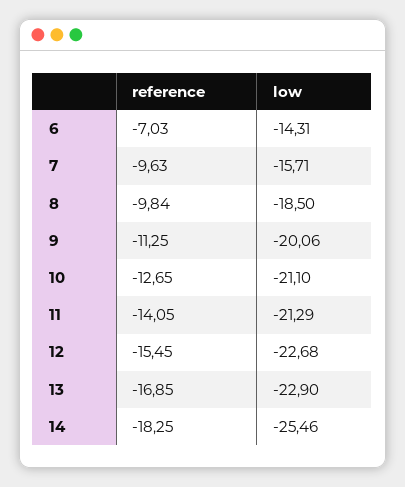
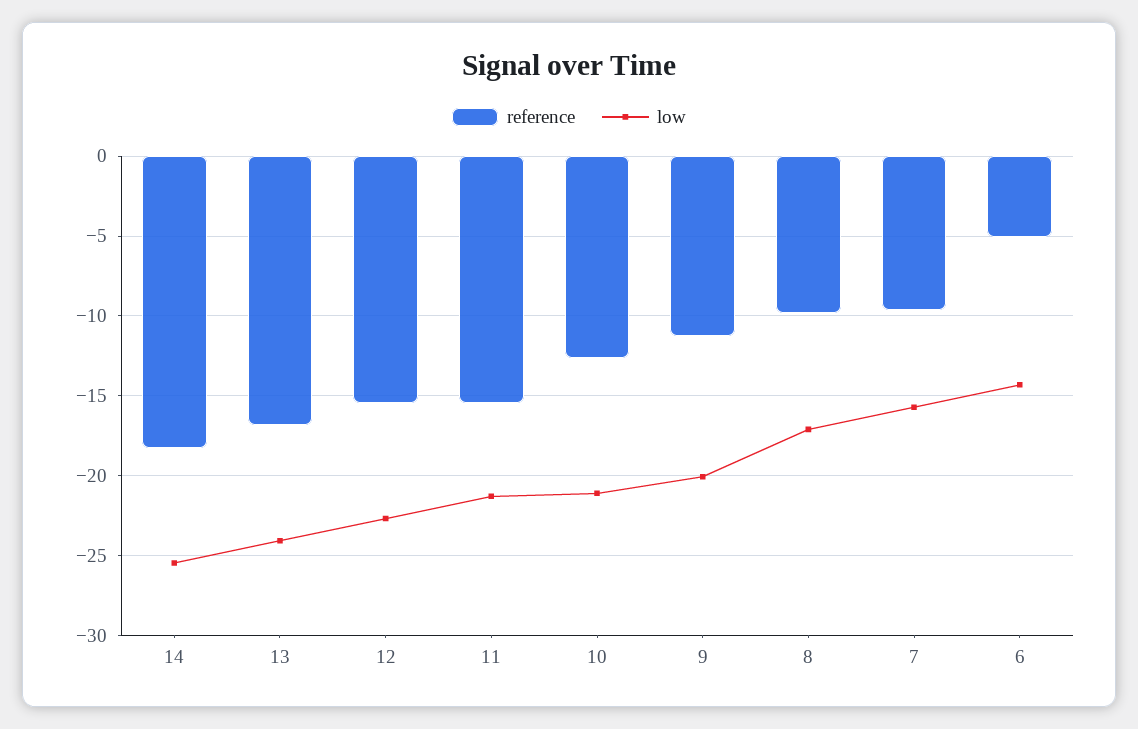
  {
    "reference": {
-     "6": -7.03,
+     "6": -5,
      "7": -9.63,
      "8": -9.84,
      "9": -11.25,
      "10": -12.65,
-     "11": -14.05,
+     "11": -15.5,
      "12": -15.45,
      "13": -16.85,
      "14": -18.25
    },
    "low": {
      "6": -14.31,
      "7": -15.71,
-     "8": -18.5,
+     "8": -17,
      "9": -20.06,
      "10": -21.1,
      "11": -21.29,
      "12": -22.68,
-     "13": -22.9,
+     "13": -24,
      "14": -25.46
    }
  }

